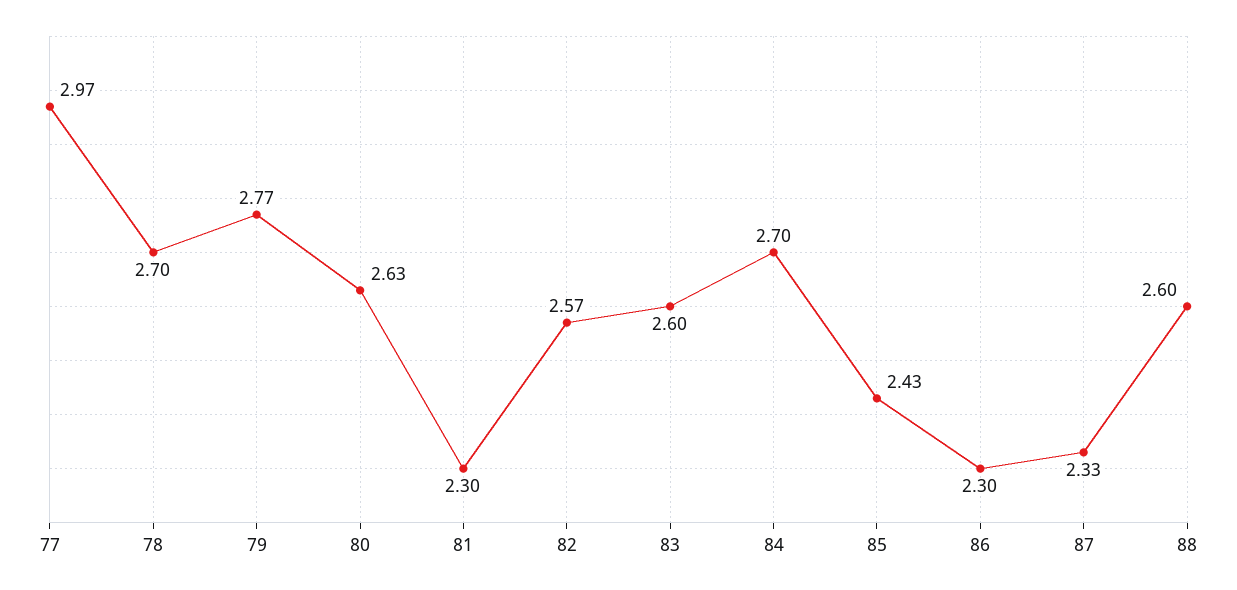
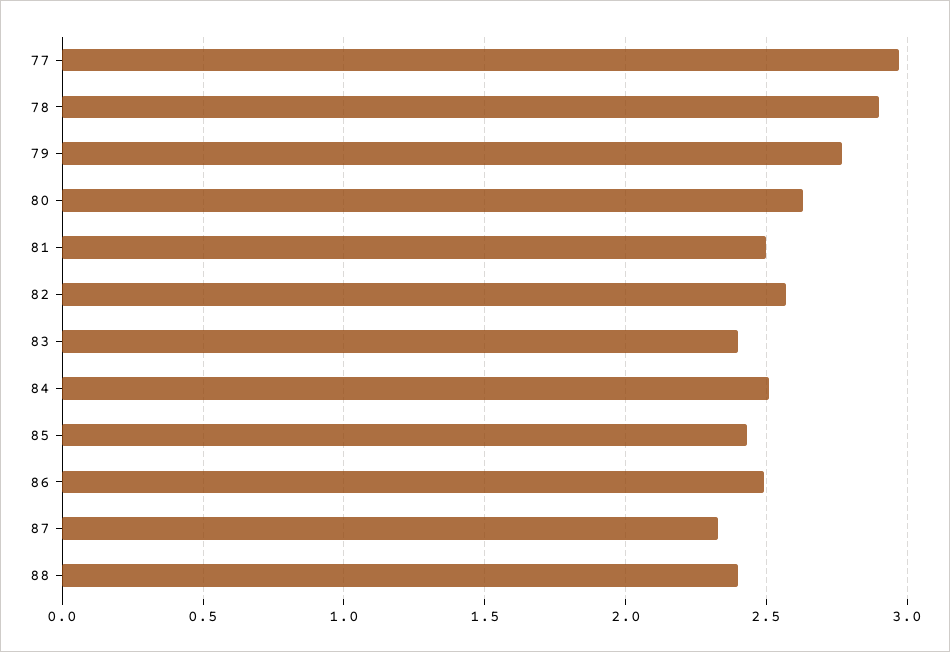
  {
    "77": 2.97,
-   "78": 2.7,
+   "78": 2.9,
    "79": 2.77,
    "80": 2.63,
-   "81": 2.3,
+   "81": 2.5,
    "82": 2.57,
-   "83": 2.6,
+   "83": 2.4,
-   "84": 2.7,
+   "84": 2.5,
    "85": 2.43,
-   "86": 2.3,
+   "86": 2.5,
    "87": 2.33,
-   "88": 2.6
+   "88": 2.4
  }

